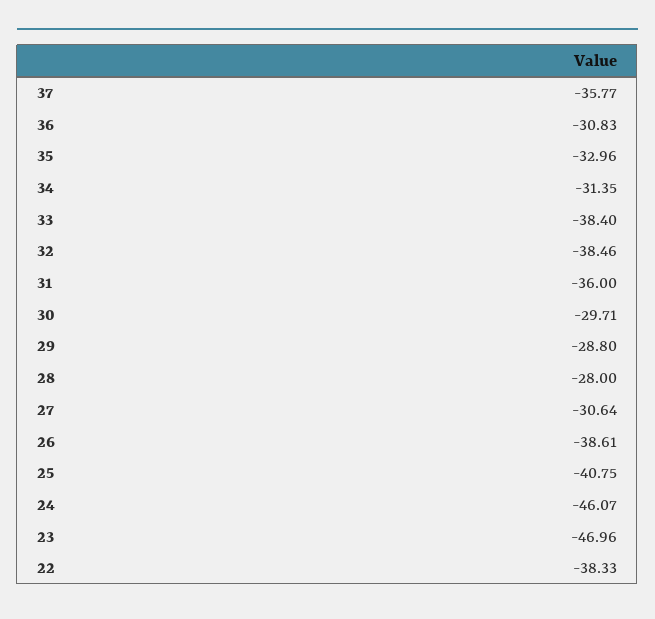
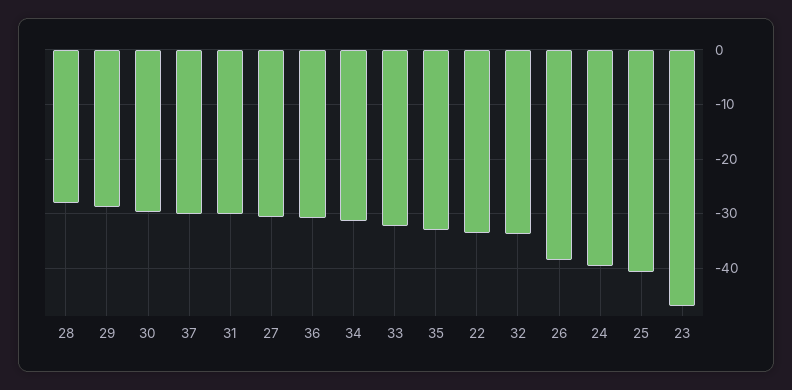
  {
-   "37": -35.77,
+   "37": -30,
    "36": -30.83,
    "35": -32.96,
    "34": -31.35,
-   "33": -38.4,
+   "33": -32,
-   "32": -38.46,
+   "32": -34,
-   "31": -36,
+   "31": -30,
    "30": -29.71,
    "29": -28.8,
    "28": -28,
    "27": -30.64,
    "26": -38.61,
    "25": -40.75,
-   "24": -46.07,
+   "24": -40,
    "23": -46.96,
-   "22": -38.33
+   "22": -34
  }

